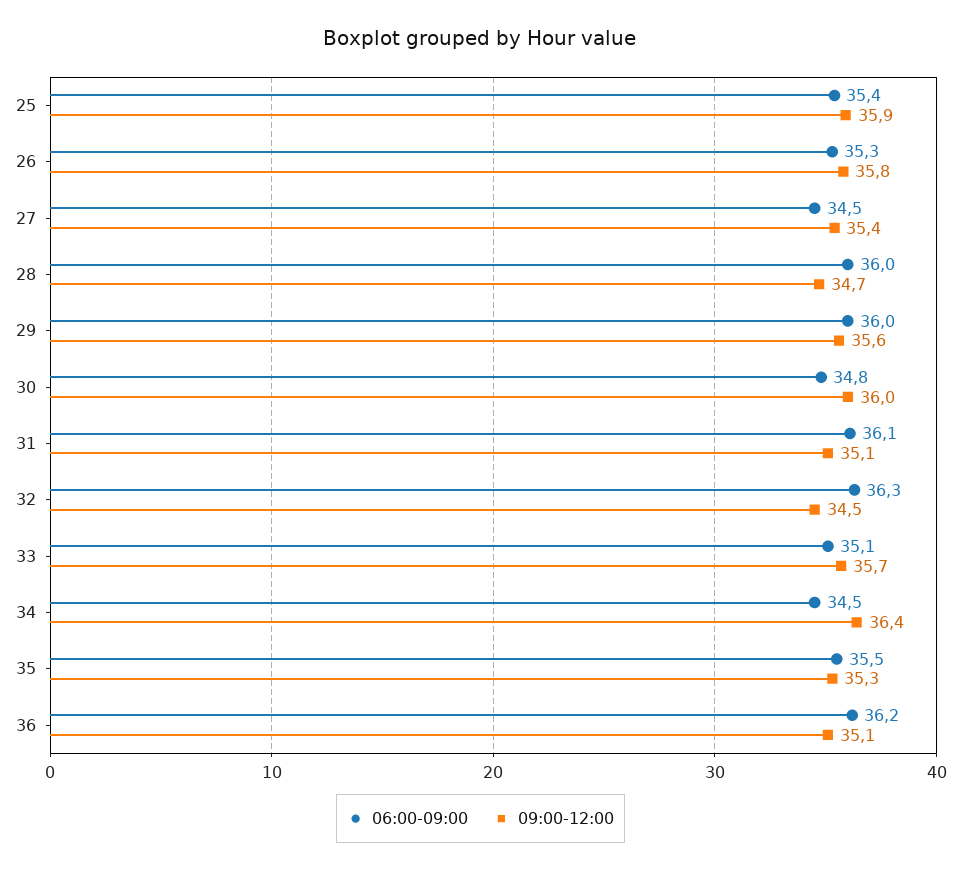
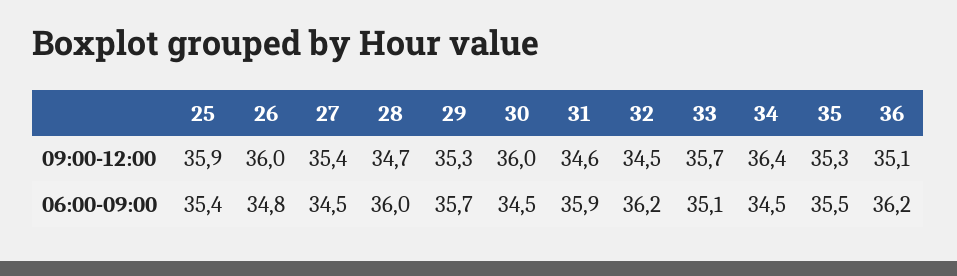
  {
    "06:00-09:00": {
      "25": 35.4,
-     "26": 35.3,
+     "26": 34.8,
      "27": 34.5,
      "28": 36,
-     "29": 36,
+     "29": 35.7,
-     "30": 34.8,
+     "30": 34.5,
-     "31": 36.1,
+     "31": 35.9,
-     "32": 36.3,
+     "32": 36.2,
      "33": 35.1,
      "34": 34.5,
      "35": 35.5,
      "36": 36.2
    },
    "09:00-12:00": {
      "25": 35.9,
-     "26": 35.8,
+     "26": 36,
      "27": 35.4,
      "28": 34.7,
-     "29": 35.6,
+     "29": 35.3,
      "30": 36,
-     "31": 35.1,
+     "31": 34.6,
      "32": 34.5,
      "33": 35.7,
      "34": 36.4,
      "35": 35.3,
      "36": 35.1
    }
  }

